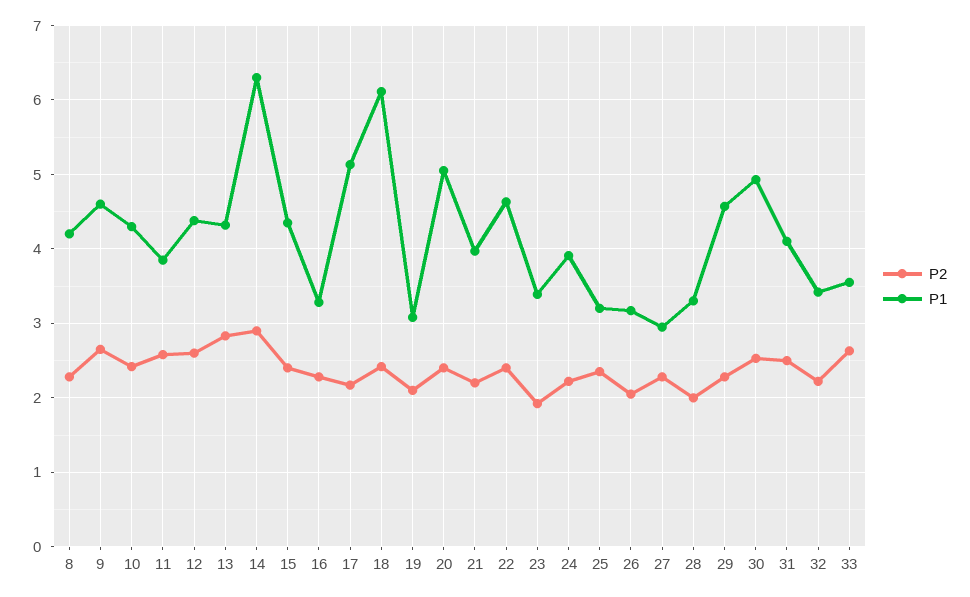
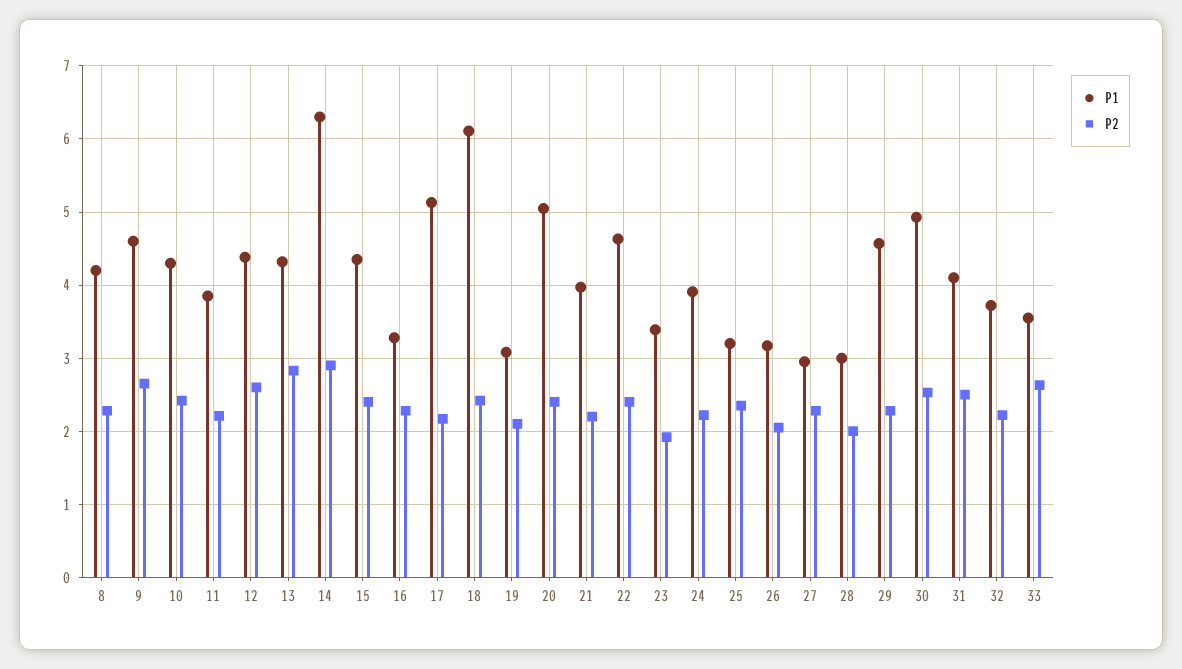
  {
    "P2": {
      "8": 2.3,
      "9": 2.7,
      "10": 2.4,
-     "11": 2.6,
+     "11": 2.2,
      "12": 2.6,
      "13": 2.8,
      "14": 2.9,
      "15": 2.4,
      "16": 2.3,
      "17": 2.2,
      "18": 2.4,
      "19": 2.1,
      "20": 2.4,
      "21": 2.2,
      "22": 2.4,
      "23": 1.9,
      "24": 2.2,
      "25": 2.4,
      "26": 2.1,
      "27": 2.3,
      "28": 2,
      "29": 2.3,
      "30": 2.5,
      "31": 2.5,
      "32": 2.2,
      "33": 2.6
    },
    "P1": {
      "8": 4.2,
      "9": 4.6,
      "10": 4.3,
      "11": 3.9,
      "12": 4.4,
      "13": 4.3,
      "14": 6.3,
      "15": 4.4,
      "16": 3.3,
      "17": 5.1,
      "18": 6.1,
      "19": 3.1,
      "20": 5.1,
      "21": 4,
      "22": 4.6,
      "23": 3.4,
      "24": 3.9,
      "25": 3.2,
      "26": 3.2,
      "27": 3,
-     "28": 3.3,
+     "28": 3,
      "29": 4.6,
      "30": 4.9,
      "31": 4.1,
-     "32": 3.4,
+     "32": 3.7,
      "33": 3.6
    }
  }

